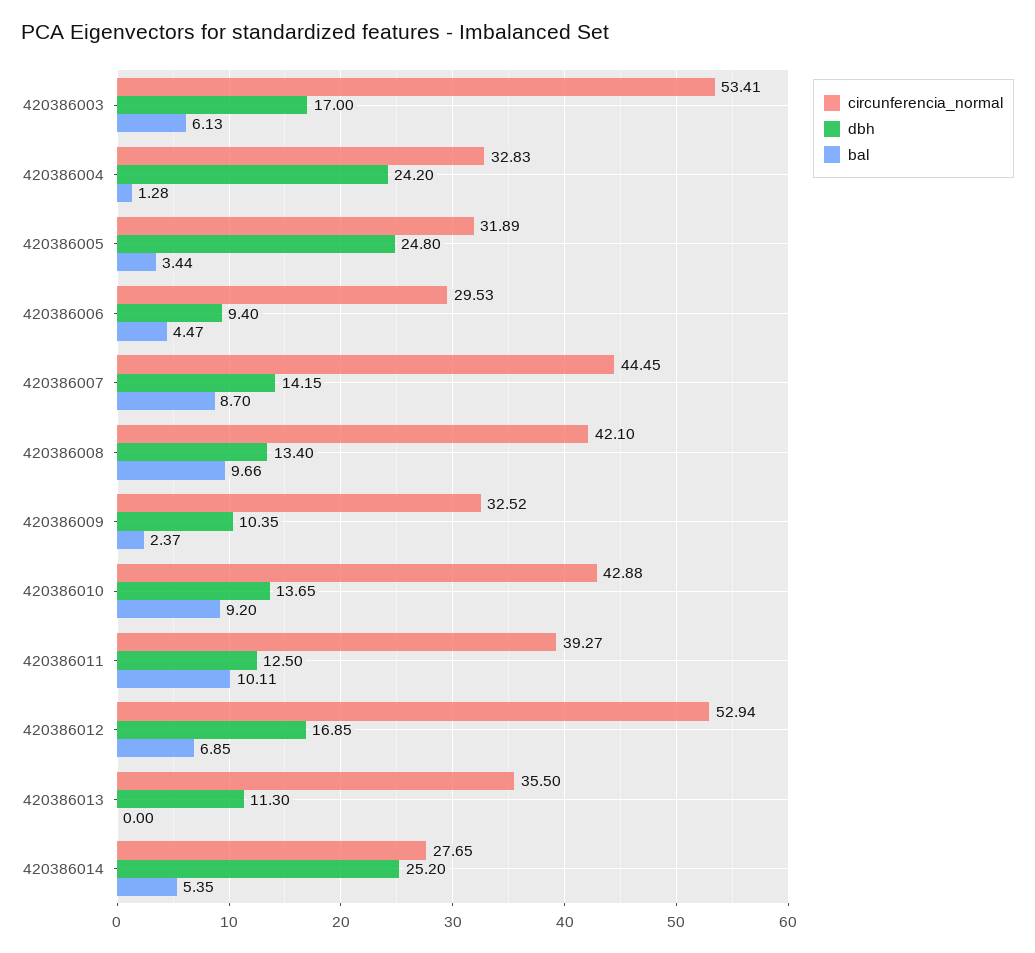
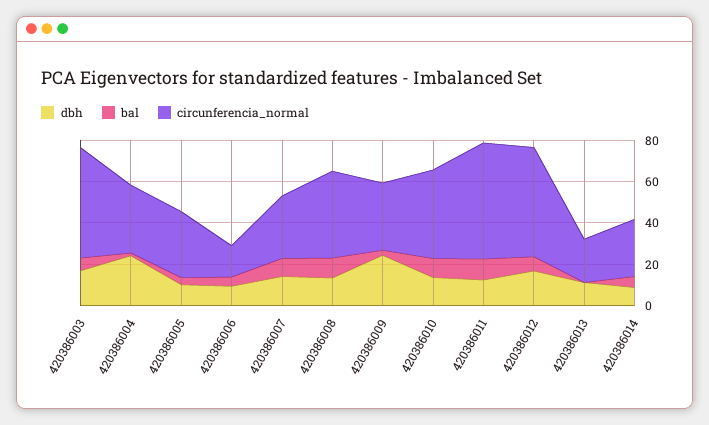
  {
    "circunferencia_normal": {
      "420386003": 53.41,
      "420386004": 32.83,
      "420386005": 31.89,
-     "420386006": 29.53,
+     "420386006": 15,
-     "420386007": 44.45,
+     "420386007": 30,
      "420386008": 42.1,
      "420386009": 32.52,
      "420386010": 42.88,
-     "420386011": 39.27,
+     "420386011": 55,
      "420386012": 52.94,
-     "420386013": 35.5,
+     "420386013": 20,
      "420386014": 27.65
    },
    "dbh": {
      "420386003": 17,
      "420386004": 24.2,
-     "420386005": 24.8,
+     "420386005": 10,
      "420386006": 9.4,
      "420386007": 14.15,
      "420386008": 13.4,
-     "420386009": 10.35,
+     "420386009": 25,
      "420386010": 13.65,
      "420386011": 12.5,
      "420386012": 16.85,
      "420386013": 11.3,
-     "420386014": 25.2
+     "420386014": 10
    },
    "bal": {
      "420386003": 6.13,
      "420386004": 1.28,
      "420386005": 3.44,
      "420386006": 4.47,
      "420386007": 8.7,
      "420386008": 9.66,
      "420386009": 2.37,
      "420386010": 9.2,
      "420386011": 10.11,
      "420386012": 6.85,
      "420386013": 0,
      "420386014": 5.35
    }
  }

